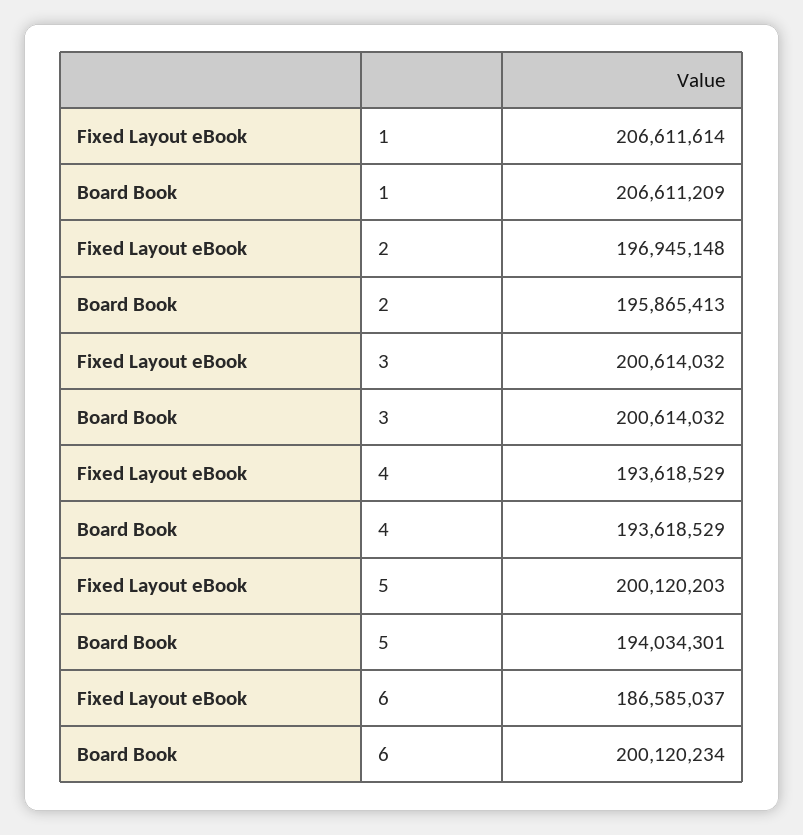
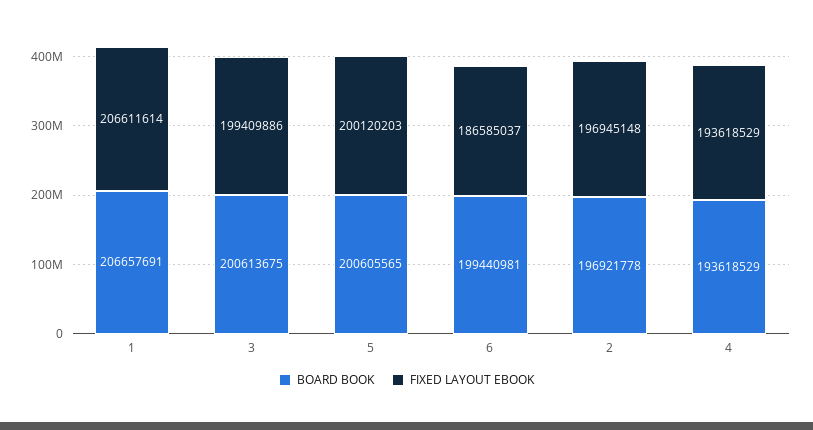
  {
    "Fixed Layout eBook": {
      "1": 206611614,
      "2": 196945148,
-     "3": 200614032,
+     "3": 199409886,
      "4": 193618529,
      "5": 200120203,
      "6": 186585037
    },
    "Board Book": {
-     "1": 206611209,
+     "1": 206657691,
-     "2": 195865413,
+     "2": 196921778,
-     "3": 200614032,
+     "3": 200613675,
      "4": 193618529,
-     "5": 194034301,
+     "5": 200605565,
-     "6": 200120234
+     "6": 199440981
    }
  }

